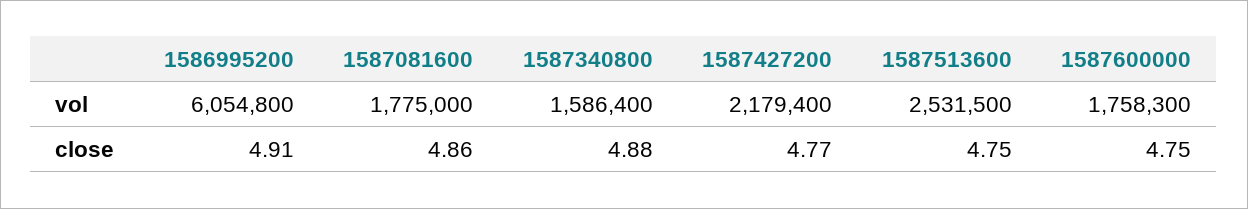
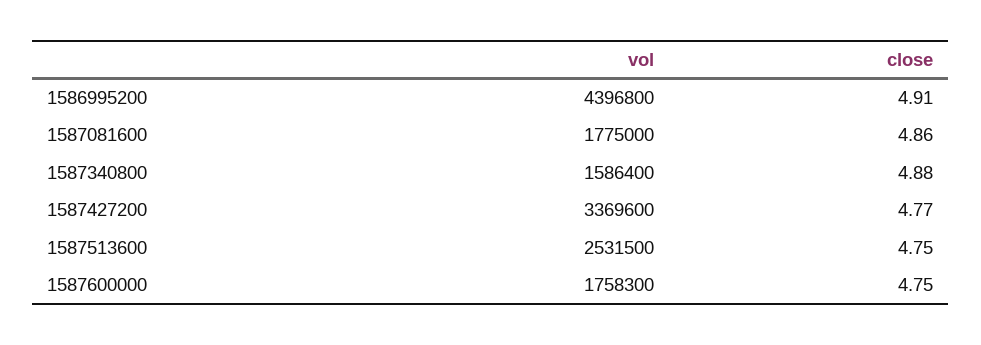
  {
    "1586995200": {
-     "vol": 6054800,
+     "vol": 4396800,
      "close": 4.91
    },
    "1587081600": {
      "vol": 1775000,
      "close": 4.86
    },
    "1587340800": {
      "vol": 1586400,
      "close": 4.88
    },
    "1587427200": {
-     "vol": 2179400,
+     "vol": 3369600,
      "close": 4.77
    },
    "1587513600": {
      "vol": 2531500,
      "close": 4.75
    },
    "1587600000": {
      "vol": 1758300,
      "close": 4.75
    }
  }

